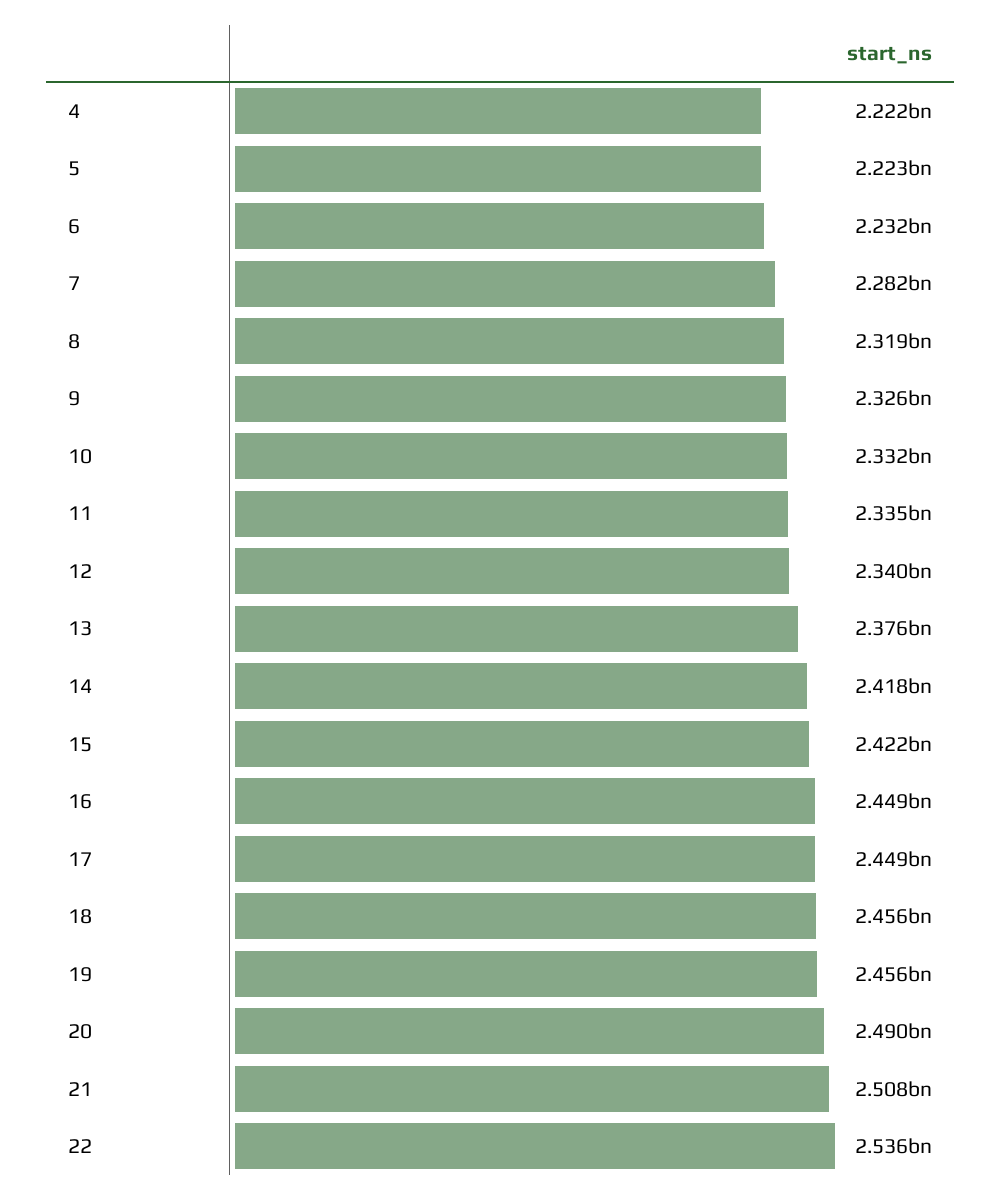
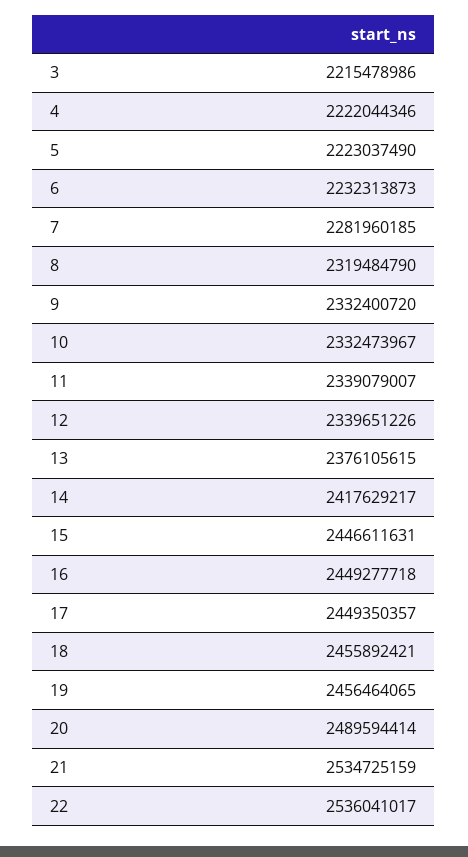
  {
    "4": 2222044346,
    "5": 2223037490,
    "6": 2232313873,
    "7": 2281960185,
    "8": 2319484790,
-   "9": 2326000000,
+   "9": 2332400720,
    "10": 2332473967,
-   "11": 2335000000,
+   "11": 2339079007,
    "12": 2339651226,
    "13": 2376105615,
    "14": 2417629217,
-   "15": 2422000000,
+   "15": 2446611631,
    "16": 2449277718,
    "17": 2449350357,
    "18": 2455892421,
    "19": 2456464065,
    "20": 2489594414,
-   "21": 2508000000,
+   "21": 2534725159,
-   "22": 2536041017
+   "22": 2536041017,
+   "3": 2215478986
  }

